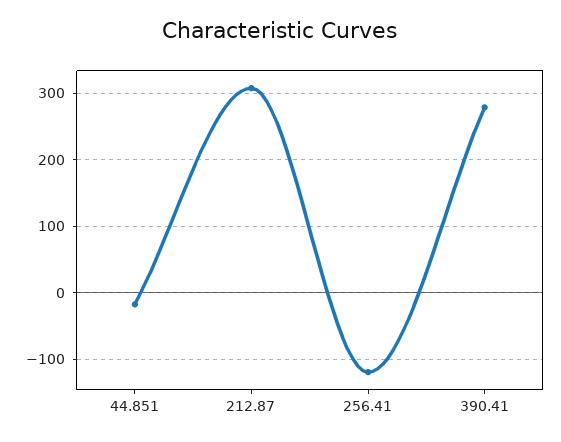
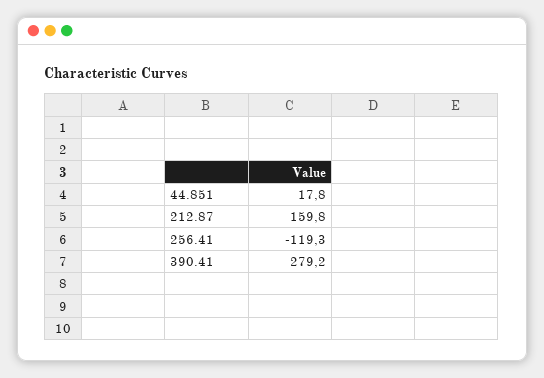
  {
-   "44.851": -20,
+   "44.851": 17.8,
-   "212.87": 310,
+   "212.87": 159.8,
    "256.41": -119.3,
    "390.41": 279.2
  }

